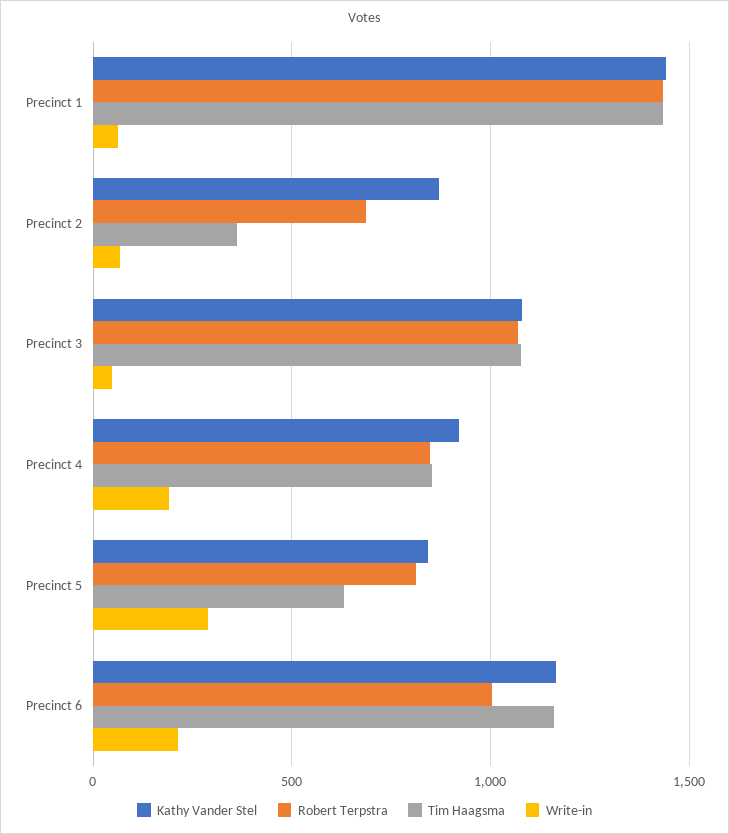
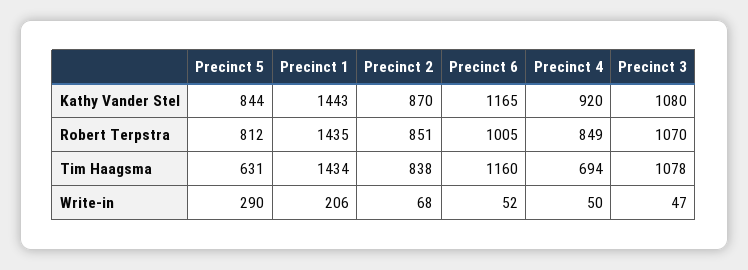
  {
    "Kathy Vander Stel": {
      "Precinct 1": 1443,
      "Precinct 2": 870,
      "Precinct 3": 1080,
      "Precinct 4": 920,
      "Precinct 5": 844,
      "Precinct 6": 1165
    },
    "Robert Terpstra": {
      "Precinct 1": 1435,
-     "Precinct 2": 700,
+     "Precinct 2": 851,
      "Precinct 3": 1070,
      "Precinct 4": 849,
      "Precinct 5": 812,
      "Precinct 6": 1005
    },
    "Tim Haagsma": {
      "Precinct 1": 1434,
-     "Precinct 2": 350,
+     "Precinct 2": 838,
      "Precinct 3": 1078,
-     "Precinct 4": 850,
+     "Precinct 4": 694,
      "Precinct 5": 631,
      "Precinct 6": 1160
    },
    "Write-in": {
-     "Precinct 1": 50,
+     "Precinct 1": 206,
      "Precinct 2": 68,
      "Precinct 3": 47,
-     "Precinct 4": 200,
+     "Precinct 4": 50,
      "Precinct 5": 290,
-     "Precinct 6": 200
+     "Precinct 6": 52
    }
  }

